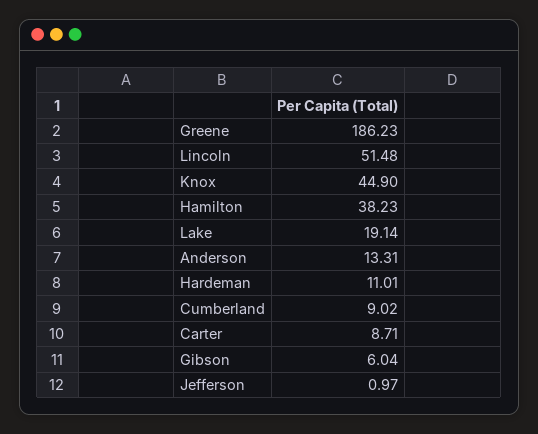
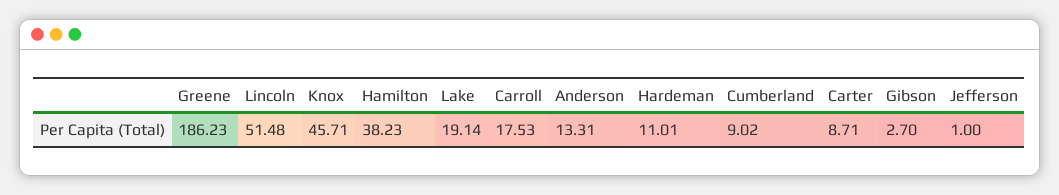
  {
    "Greene": 186.23,
    "Lincoln": 51.48,
-   "Knox": 44.9,
+   "Knox": 45.71,
    "Hamilton": 38.23,
    "Lake": 19.14,
    "Anderson": 13.31,
    "Hardeman": 11.01,
    "Cumberland": 9.02,
    "Carter": 8.71,
-   "Gibson": 6.04,
+   "Gibson": 2.7,
-   "Jefferson": 0.97
+   "Jefferson": 1,
+   "Carroll": 17.53
  }

